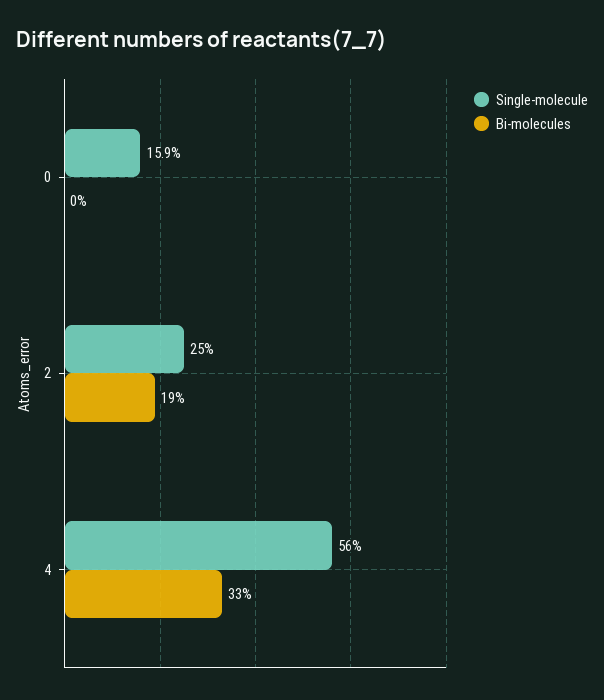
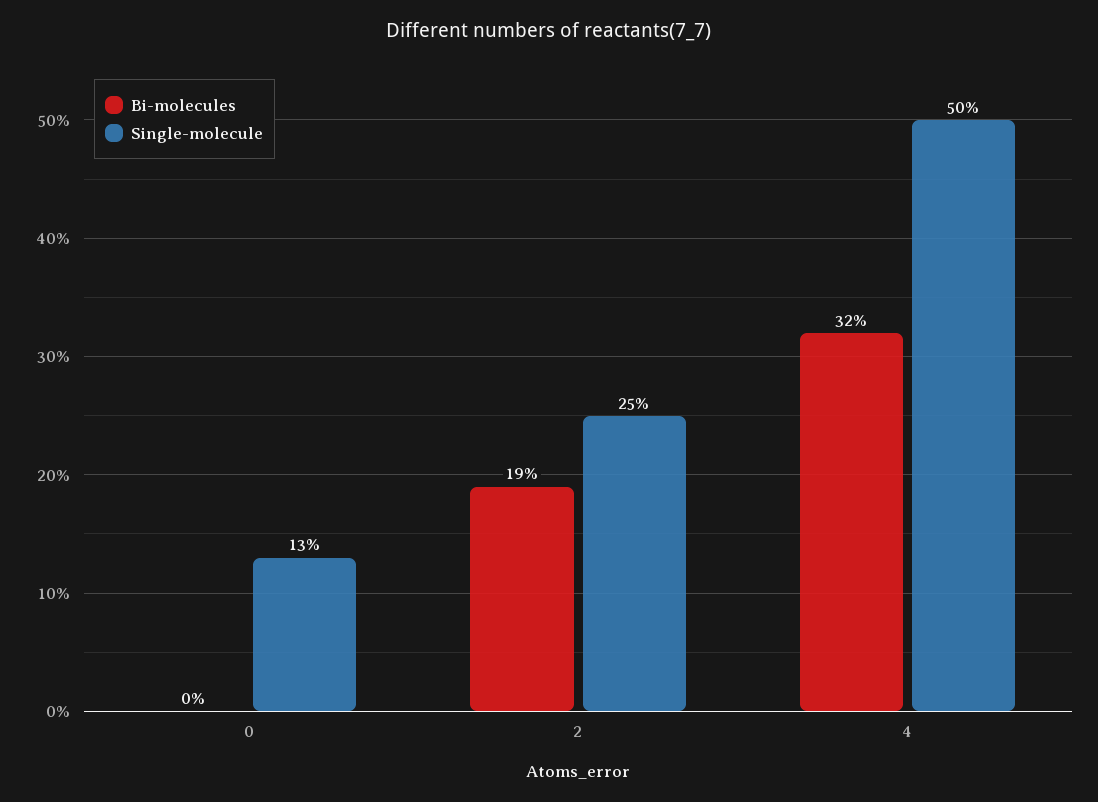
  {
    "Single-molecule": {
-     "0": 15.9,
+     "0": 13,
      "2": 25,
-     "4": 56
+     "4": 50
    },
    "Bi-molecules": {
      "0": 0,
      "2": 19,
-     "4": 33
+     "4": 32
    }
  }

